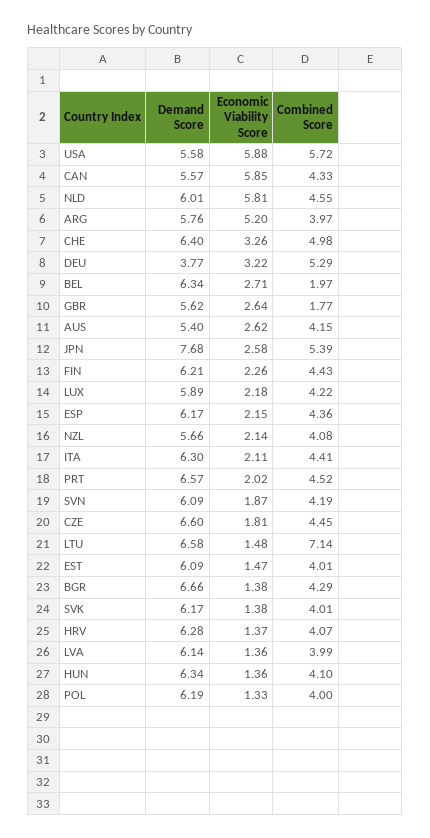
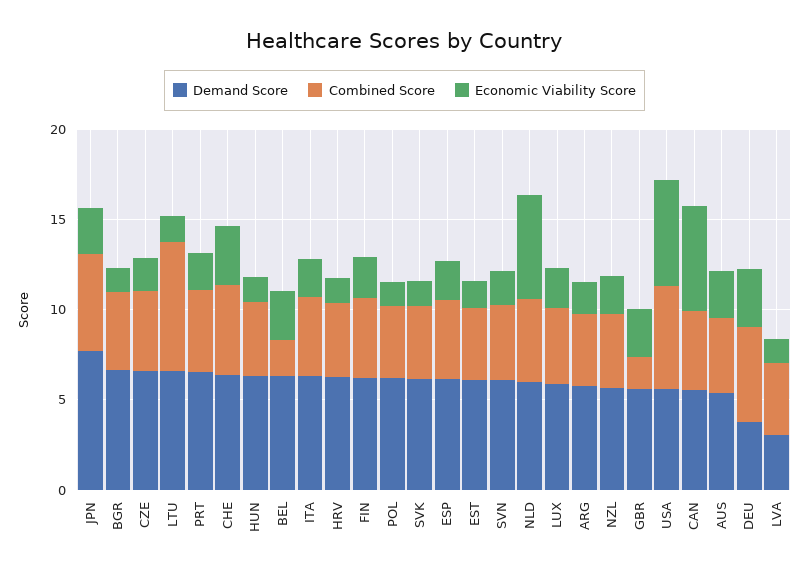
  {
    "Demand Score": {
      "USA": 5.58,
      "CAN": 5.57,
      "NLD": 6.01,
      "ARG": 5.76,
      "CHE": 6.4,
      "DEU": 3.77,
      "BEL": 6.34,
      "GBR": 5.62,
      "AUS": 5.4,
      "JPN": 7.68,
      "FIN": 6.21,
      "LUX": 5.89,
      "ESP": 6.17,
      "NZL": 5.66,
      "ITA": 6.3,
      "PRT": 6.57,
      "SVN": 6.09,
      "CZE": 6.6,
      "LTU": 6.58,
      "EST": 6.09,
      "BGR": 6.66,
      "SVK": 6.17,
      "HRV": 6.28,
-     "LVA": 6.14,
+     "LVA": 3,
      "HUN": 6.34,
      "POL": 6.19
    },
    "Economic Viability Score": {
      "USA": 5.88,
      "CAN": 5.85,
      "NLD": 5.81,
-     "ARG": 5.2,
+     "ARG": 2,
      "CHE": 3.26,
      "DEU": 3.22,
      "BEL": 2.71,
      "GBR": 2.64,
      "AUS": 2.62,
      "JPN": 2.58,
      "FIN": 2.26,
      "LUX": 2.18,
      "ESP": 2.15,
      "NZL": 2.14,
      "ITA": 2.11,
      "PRT": 2.02,
      "SVN": 1.87,
      "CZE": 1.81,
      "LTU": 1.48,
      "EST": 1.47,
      "BGR": 1.38,
      "SVK": 1.38,
      "HRV": 1.37,
      "LVA": 1.36,
      "HUN": 1.36,
      "POL": 1.33
    },
    "Combined Score": {
      "USA": 5.72,
      "CAN": 4.33,
      "NLD": 4.55,
      "ARG": 3.97,
      "CHE": 4.98,
      "DEU": 5.29,
      "BEL": 1.97,
      "GBR": 1.77,
      "AUS": 4.15,
      "JPN": 5.39,
      "FIN": 4.43,
      "LUX": 4.22,
      "ESP": 4.36,
      "NZL": 4.08,
      "ITA": 4.41,
      "PRT": 4.52,
      "SVN": 4.19,
      "CZE": 4.45,
      "LTU": 7.14,
      "EST": 4.01,
      "BGR": 4.29,
      "SVK": 4.01,
      "HRV": 4.07,
      "LVA": 3.99,
      "HUN": 4.1,
      "POL": 4
    }
  }

